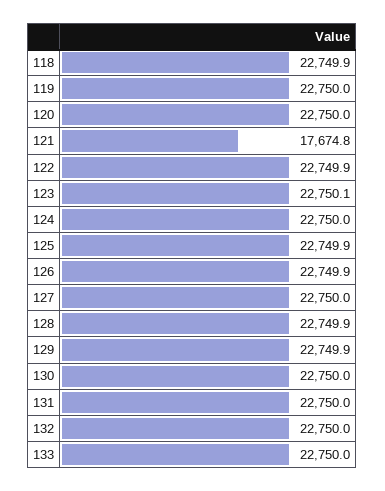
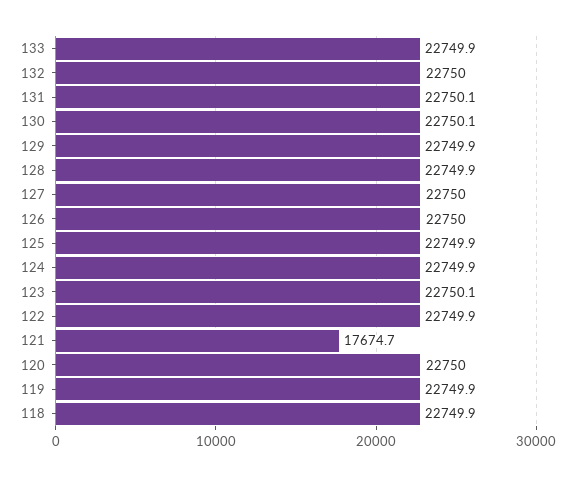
  {
    "118": 22749.9,
-   "119": 22750,
+   "119": 22749.9,
    "120": 22750,
-   "121": 17674.8,
+   "121": 17674.7,
    "122": 22749.9,
    "123": 22750.1,
-   "124": 22750,
+   "124": 22749.9,
    "125": 22749.9,
-   "126": 22749.9,
+   "126": 22750,
    "127": 22750,
    "128": 22749.9,
    "129": 22749.9,
-   "130": 22750,
+   "130": 22750.1,
-   "131": 22750,
+   "131": 22750.1,
    "132": 22750,
-   "133": 22750
+   "133": 22749.9
  }

